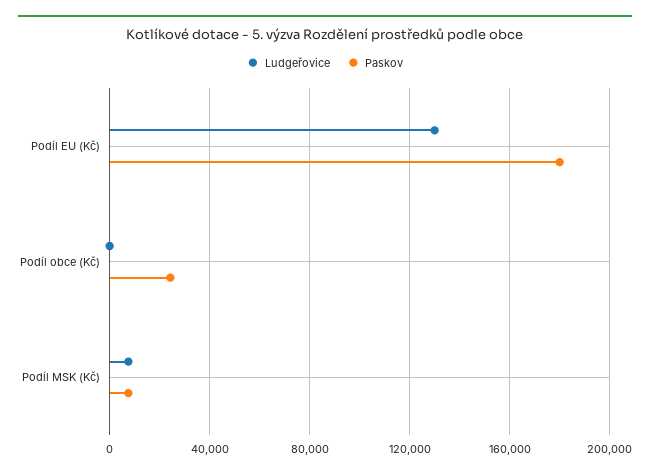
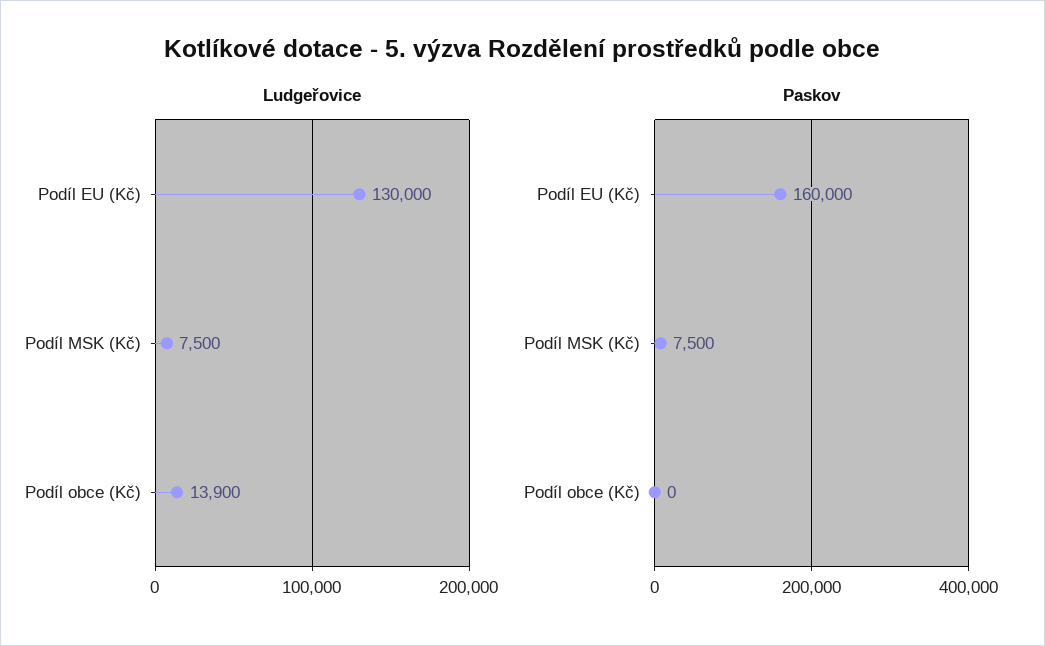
  {
    "Ludgeřovice": {
      "Podíl EU (Kč)": 130000,
-     "Podíl obce (Kč)": 0,
+     "Podíl obce (Kč)": 13900,
      "Podíl MSK (Kč)": 7500
    },
    "Paskov": {
-     "Podíl EU (Kč)": 180000,
+     "Podíl EU (Kč)": 160000,
-     "Podíl obce (Kč)": 25000,
+     "Podíl obce (Kč)": 0,
      "Podíl MSK (Kč)": 7500
    }
  }

